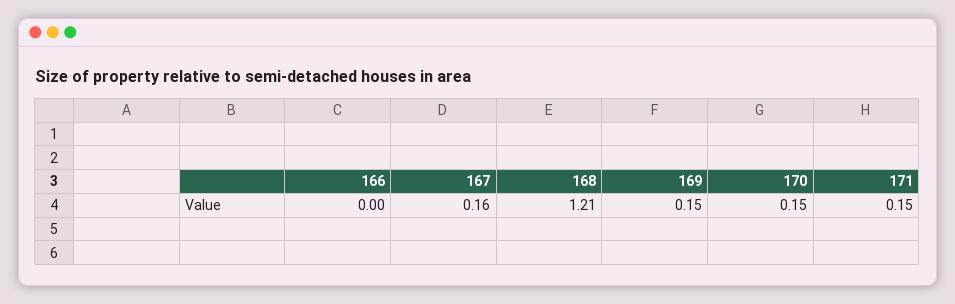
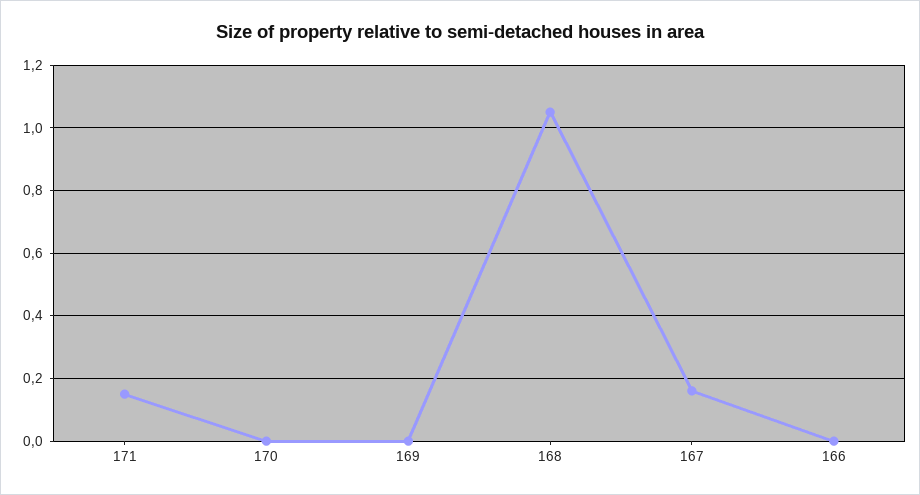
  {
    "166": 0,
    "167": 0.16,
-   "168": 1.21,
+   "168": 1.05,
-   "169": 0.15,
+   "169": 0,
-   "170": 0.15,
+   "170": 0,
    "171": 0.15
  }

